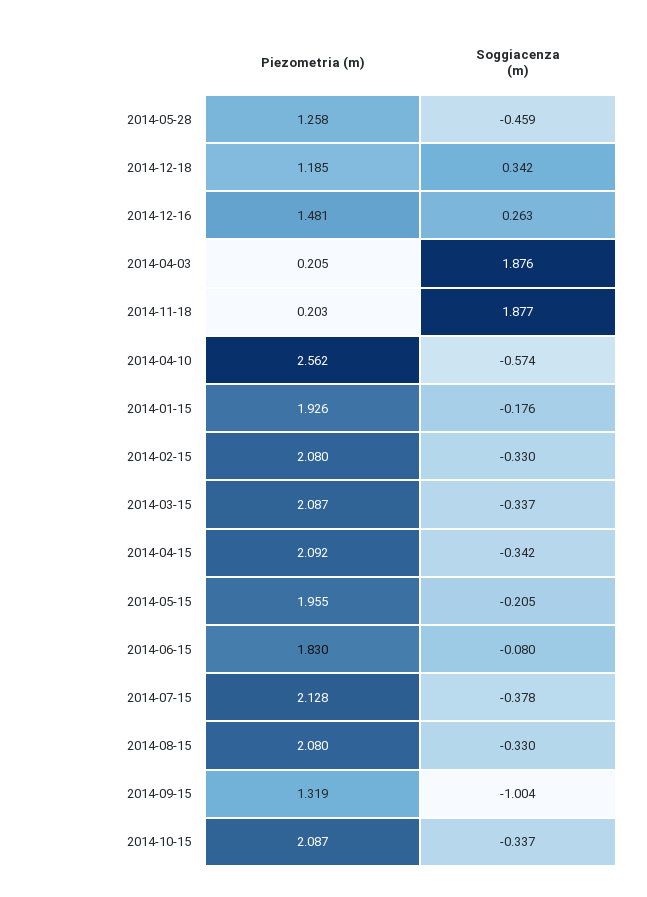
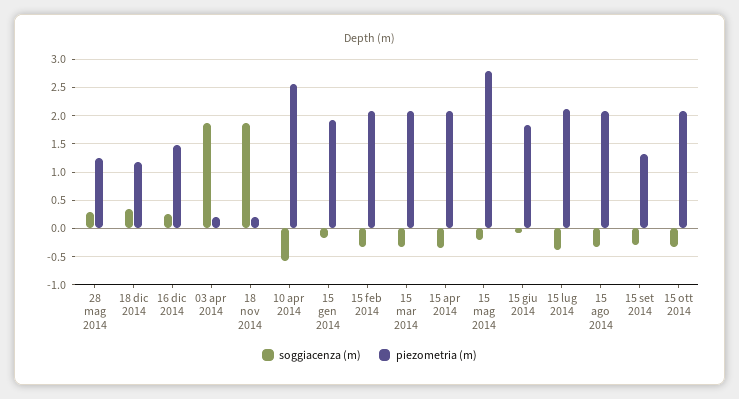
  {
    "Piezometria (m)": {
      "2014-05-28": 1.258,
      "2014-12-18": 1.185,
      "2014-12-16": 1.481,
      "2014-04-03": 0.205,
      "2014-11-18": 0.203,
      "2014-04-10": 2.562,
      "2014-01-15": 1.926,
      "2014-02-15": 2.08,
      "2014-03-15": 2.087,
      "2014-04-15": 2.092,
-     "2014-05-15": 1.955,
+     "2014-05-15": 2.75,
      "2014-06-15": 1.83,
      "2014-07-15": 2.128,
      "2014-08-15": 2.08,
      "2014-09-15": 1.319,
      "2014-10-15": 2.087
    },
    "Soggiacenza (m)": {
-     "2014-05-28": -0.459,
+     "2014-05-28": 0.25,
      "2014-12-18": 0.342,
      "2014-12-16": 0.263,
      "2014-04-03": 1.876,
      "2014-11-18": 1.877,
      "2014-04-10": -0.574,
      "2014-01-15": -0.176,
      "2014-02-15": -0.33,
      "2014-03-15": -0.337,
      "2014-04-15": -0.342,
      "2014-05-15": -0.205,
      "2014-06-15": -0.08,
      "2014-07-15": -0.378,
      "2014-08-15": -0.33,
-     "2014-09-15": -1.004,
+     "2014-09-15": -0.25,
      "2014-10-15": -0.337
    }
  }

